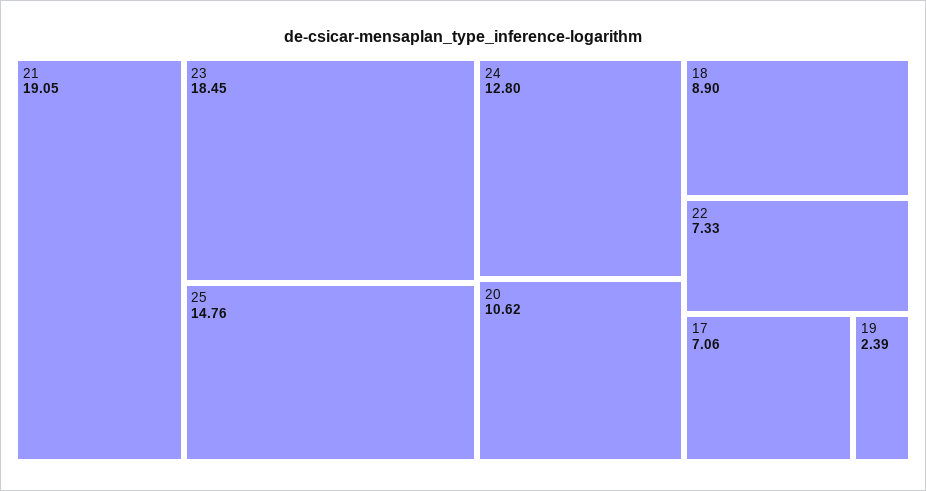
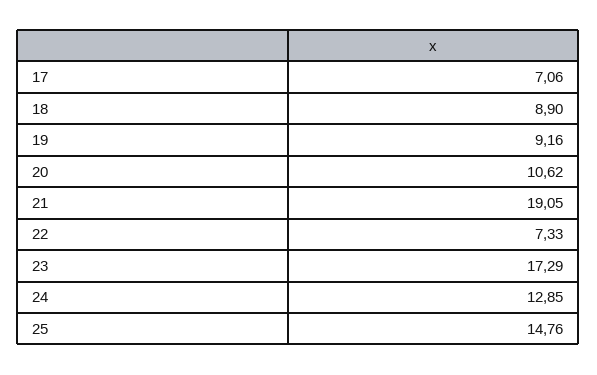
  {
    "21": 19.05,
-   "23": 18.45,
+   "23": 17.29,
    "25": 14.76,
-   "24": 12.8,
+   "24": 12.85,
    "20": 10.62,
    "18": 8.9,
    "22": 7.33,
    "17": 7.06,
-   "19": 2.39
+   "19": 9.16
  }

